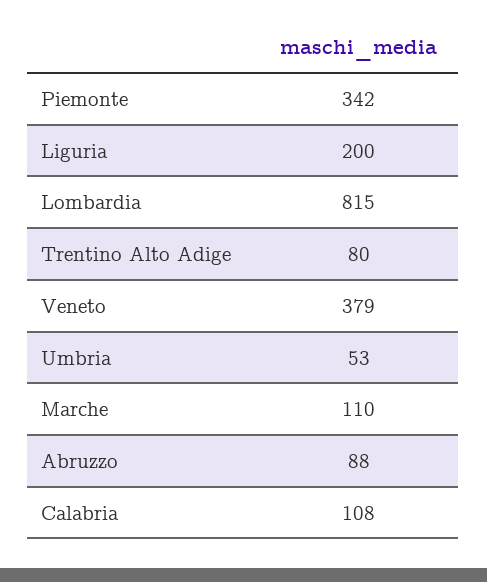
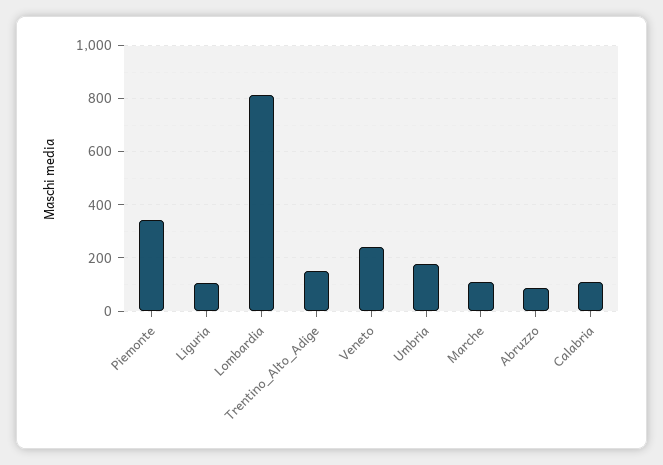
  {
    "Piemonte": 342,
-   "Liguria": 200,
+   "Liguria": 100,
    "Lombardia": 815,
-   "Trentino Alto Adige": 80,
+   "Trentino Alto Adige": 150,
-   "Veneto": 379,
+   "Veneto": 250,
-   "Umbria": 53,
+   "Umbria": 175,
    "Marche": 110,
    "Abruzzo": 88,
    "Calabria": 108
  }

